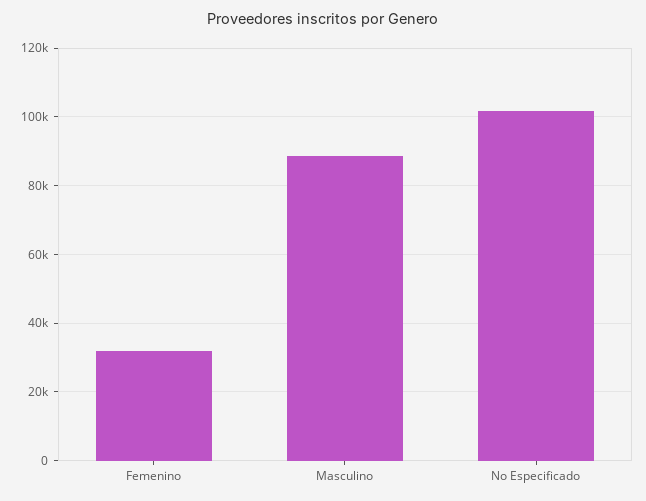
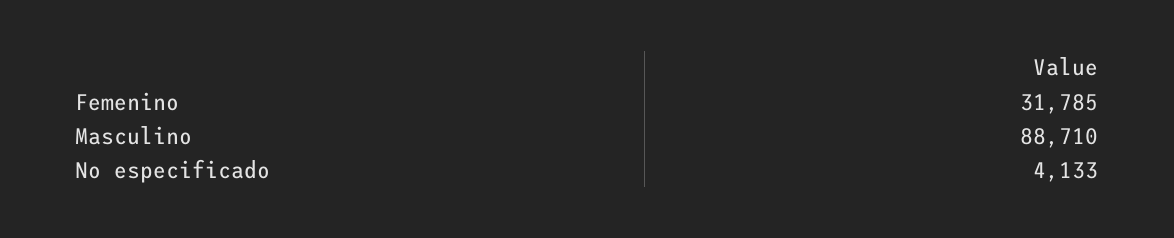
  {
    "Femenino": 31785,
    "Masculino": 88710,
-   "No Especificado": 102000
+   "No Especificado": 4133
  }

